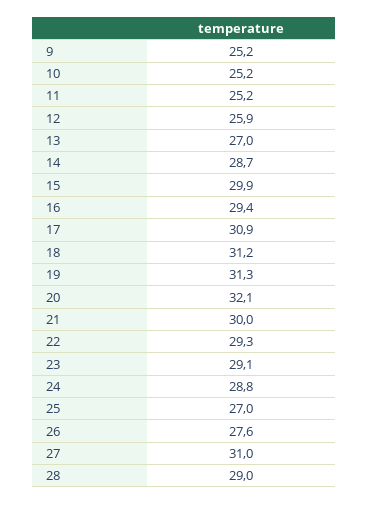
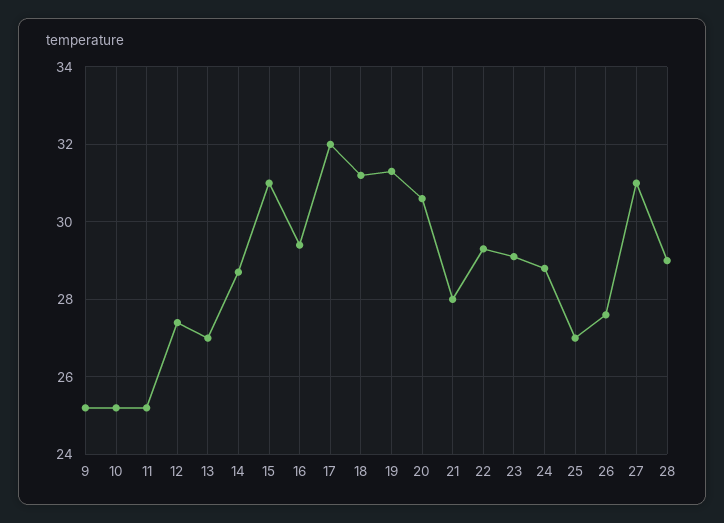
  {
    "9": 25.2,
    "10": 25.2,
    "11": 25.2,
-   "12": 25.9,
+   "12": 27.5,
    "13": 27,
    "14": 28.7,
-   "15": 29.9,
+   "15": 31,
    "16": 29.4,
-   "17": 30.9,
+   "17": 32,
    "18": 31.2,
    "19": 31.3,
-   "20": 32.1,
+   "20": 30.5,
-   "21": 30,
+   "21": 28,
    "22": 29.3,
    "23": 29.1,
    "24": 28.8,
    "25": 27,
    "26": 27.6,
    "27": 31,
    "28": 29
  }

